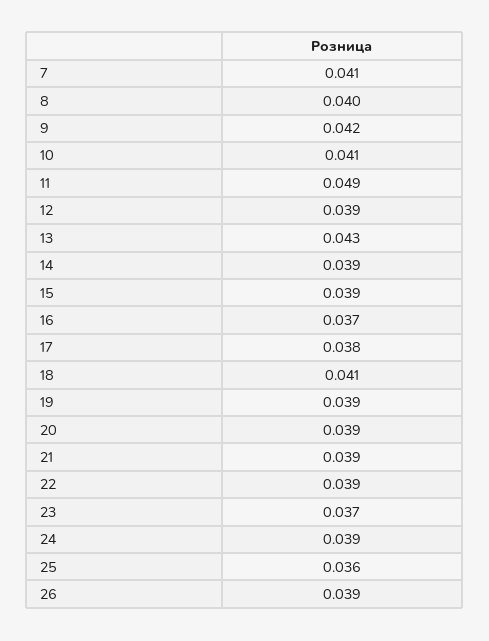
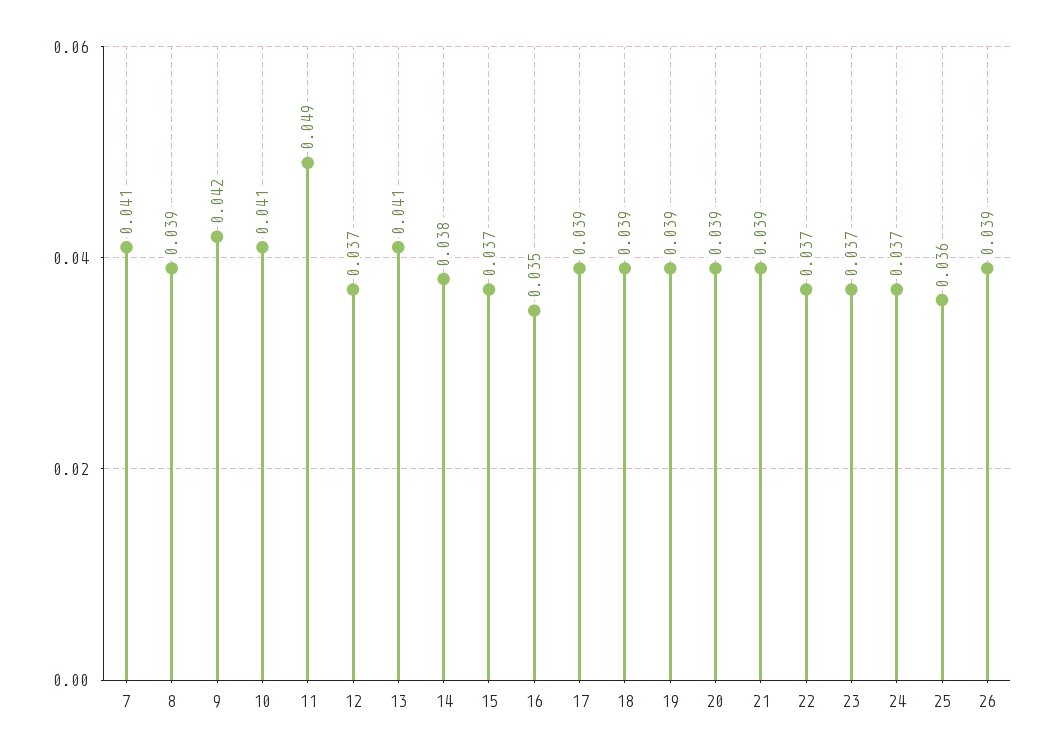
  {
    "7": 0.041,
-   "8": 0.04,
+   "8": 0.039,
    "9": 0.042,
    "10": 0.041,
    "11": 0.049,
-   "12": 0.039,
+   "12": 0.037,
-   "13": 0.043,
+   "13": 0.041,
-   "14": 0.039,
+   "14": 0.038,
-   "15": 0.039,
+   "15": 0.037,
-   "16": 0.037,
+   "16": 0.035,
-   "17": 0.038,
+   "17": 0.039,
-   "18": 0.041,
+   "18": 0.039,
    "19": 0.039,
    "20": 0.039,
    "21": 0.039,
-   "22": 0.039,
+   "22": 0.037,
    "23": 0.037,
-   "24": 0.039,
+   "24": 0.037,
    "25": 0.036,
    "26": 0.039
  }

